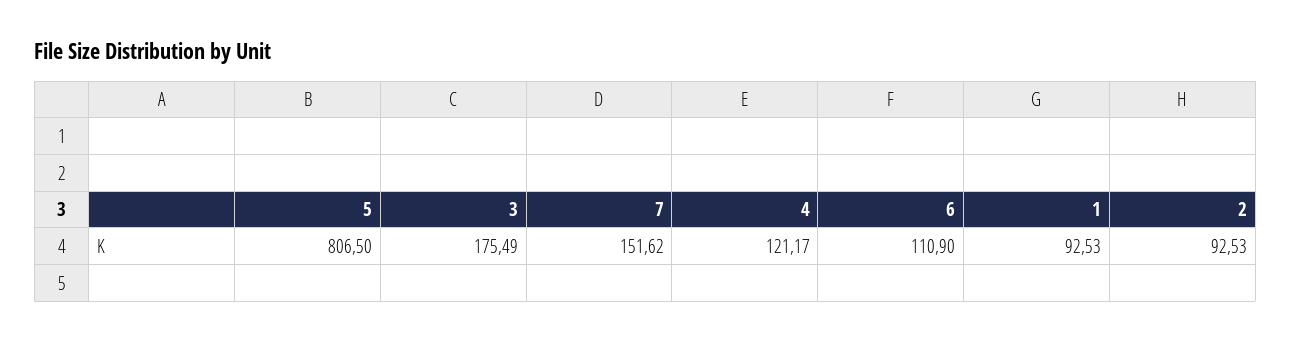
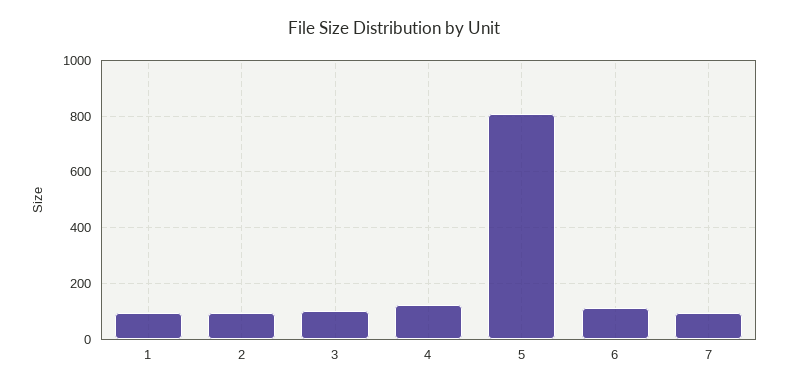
  {
    "5": 806.5,
-   "3": 175.49,
+   "3": 100,
-   "7": 151.62,
+   "7": 100,
    "4": 121.17,
    "6": 110.9,
    "1": 92.53,
    "2": 92.53
  }

